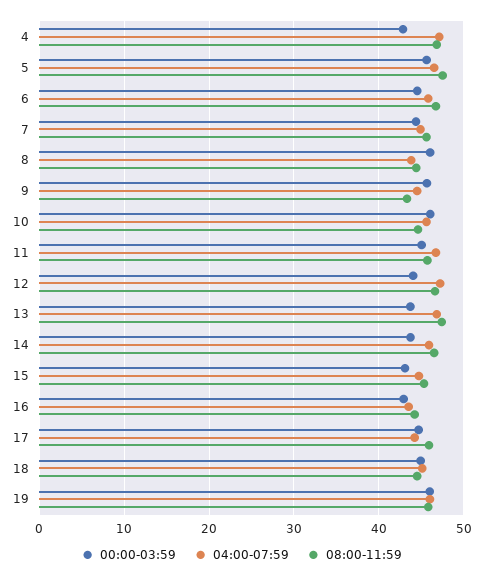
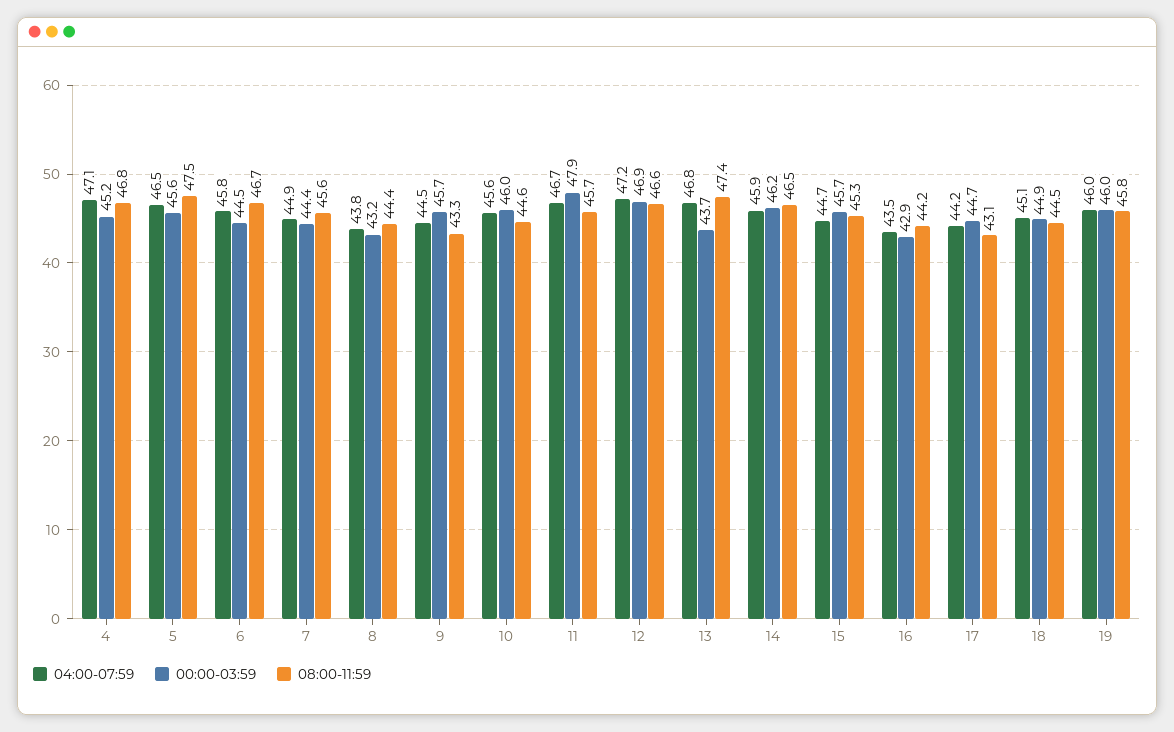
  {
    "00:00-03:59": {
-     "4": 43,
+     "4": 45.2,
      "5": 45.6,
      "6": 44.5,
      "7": 44.4,
-     "8": 46,
+     "8": 43.2,
      "9": 45.7,
      "10": 46,
-     "11": 45,
+     "11": 47.9,
-     "12": 44,
+     "12": 46.9,
      "13": 43.7,
-     "14": 44,
+     "14": 46.2,
-     "15": 43,
+     "15": 45.7,
      "16": 42.9,
      "17": 44.7,
      "18": 44.9,
      "19": 46
    },
    "04:00-07:59": {
      "4": 47.1,
      "5": 46.5,
      "6": 45.8,
      "7": 44.9,
      "8": 43.8,
      "9": 44.5,
      "10": 45.6,
      "11": 46.7,
      "12": 47.2,
      "13": 46.8,
      "14": 45.9,
      "15": 44.7,
      "16": 43.5,
      "17": 44.2,
      "18": 45.1,
      "19": 46
    },
    "08:00-11:59": {
      "4": 46.8,
      "5": 47.5,
      "6": 46.7,
      "7": 45.6,
      "8": 44.4,
      "9": 43.3,
      "10": 44.6,
      "11": 45.7,
      "12": 46.6,
      "13": 47.4,
      "14": 46.5,
      "15": 45.3,
      "16": 44.2,
-     "17": 46,
+     "17": 43.1,
      "18": 44.5,
      "19": 45.8
    }
  }

